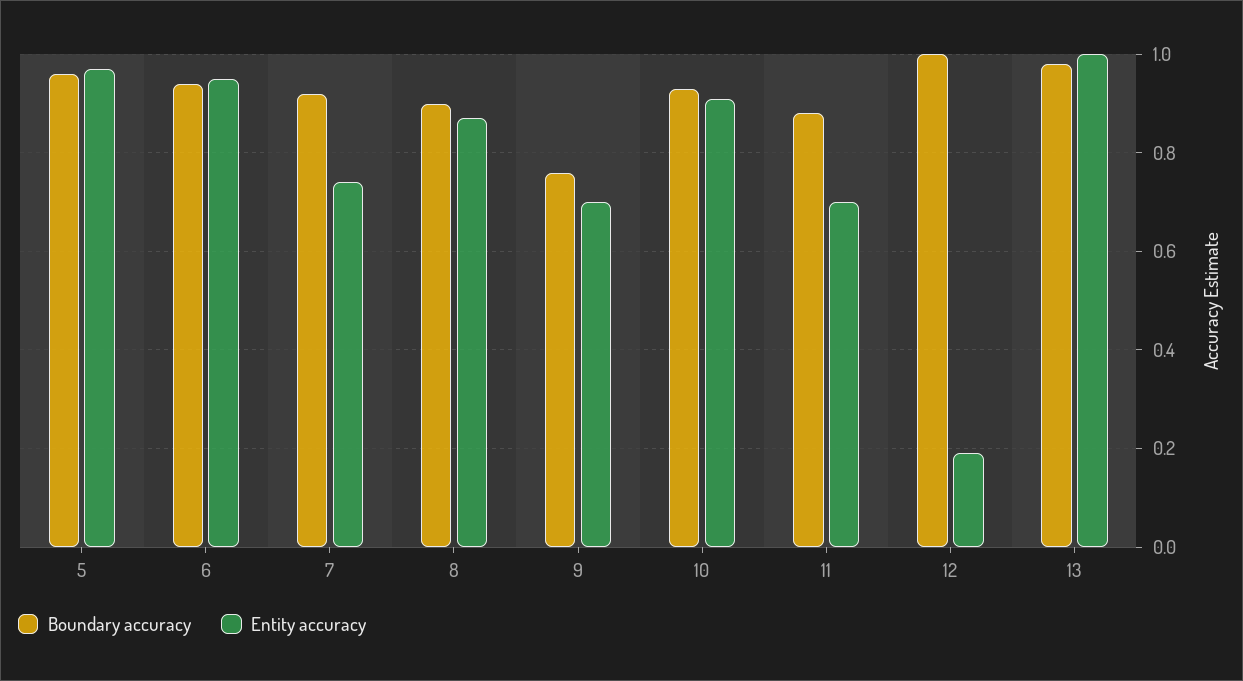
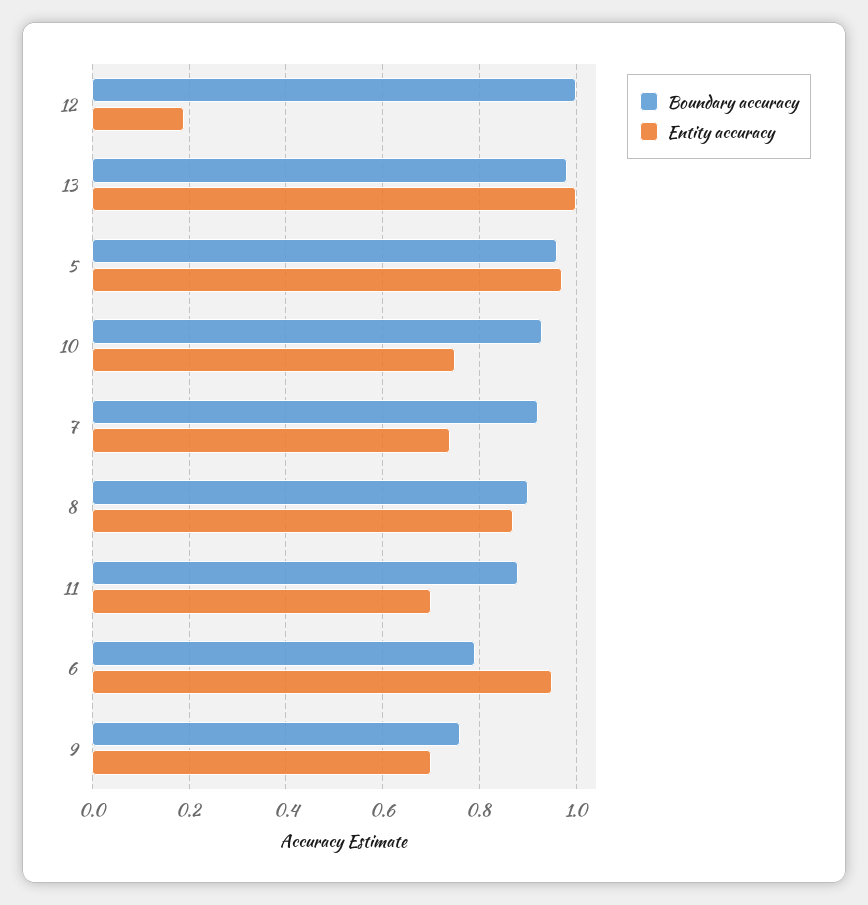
  {
    "Boundary accuracy": {
      "5": 0.95,
-     "6": 0.95,
+     "6": 0.8,
      "7": 0.9,
      "8": 0.9,
      "9": 0.75,
      "10": 0.95,
      "11": 0.9,
      "12": 1,
      "13": 1
    },
    "Entity accuracy": {
      "5": 0.95,
      "6": 0.95,
      "7": 0.75,
      "8": 0.85,
      "9": 0.7,
-     "10": 0.9,
+     "10": 0.75,
      "11": 0.7,
      "12": 0.2,
      "13": 1
    }
  }

